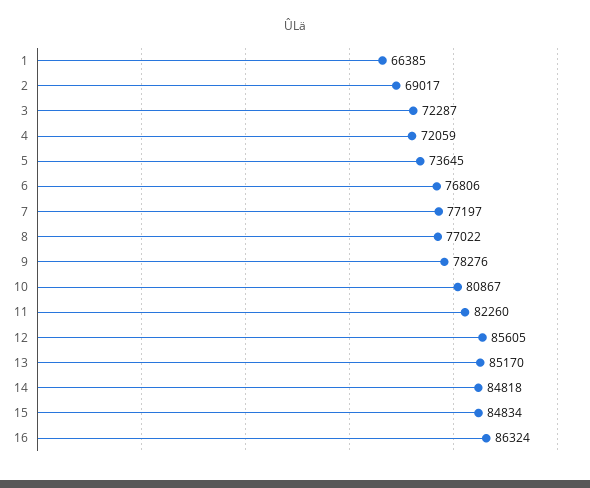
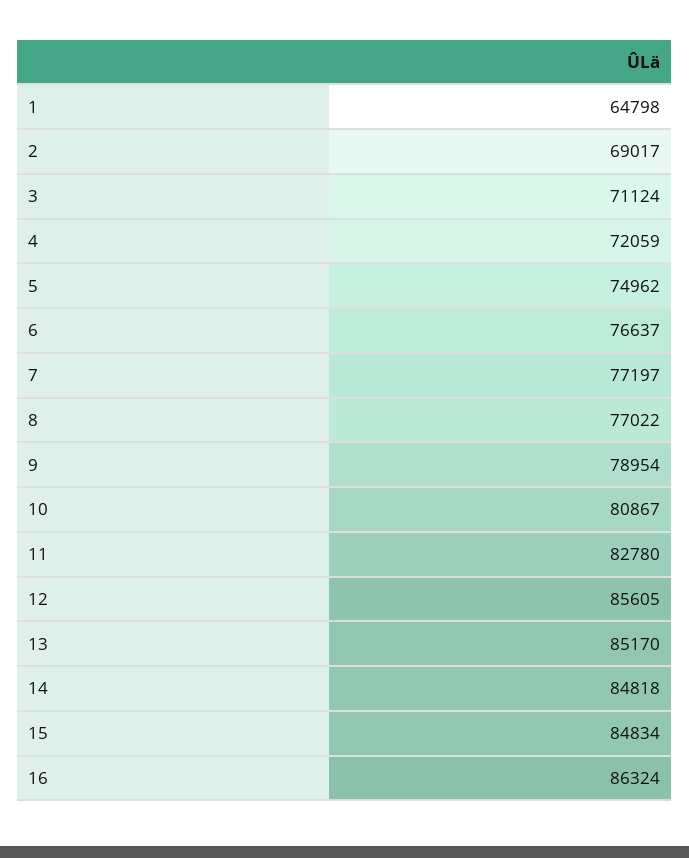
  {
-   "1": 66385,
+   "1": 64798,
    "2": 69017,
-   "3": 72287,
+   "3": 71124,
    "4": 72059,
-   "5": 73645,
+   "5": 74962,
-   "6": 76806,
+   "6": 76637,
    "7": 77197,
    "8": 77022,
-   "9": 78276,
+   "9": 78954,
    "10": 80867,
-   "11": 82260,
+   "11": 82780,
    "12": 85605,
    "13": 85170,
    "14": 84818,
    "15": 84834,
    "16": 86324
  }

